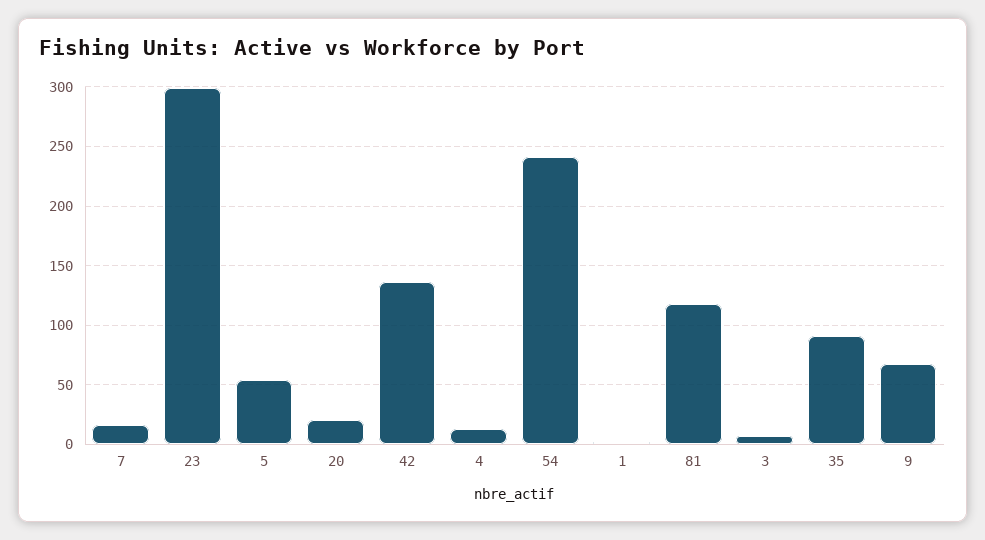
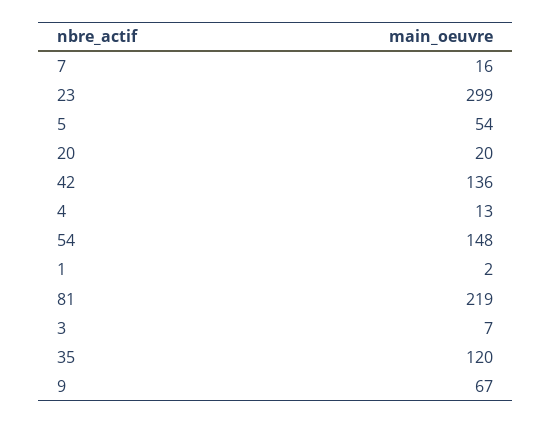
  {
    "7": 16,
    "23": 299,
    "5": 54,
    "20": 20,
    "42": 136,
    "4": 13,
-   "54": 240,
+   "54": 148,
    "1": 2,
-   "81": 120,
+   "81": 219,
    "3": 7,
-   "35": 90,
+   "35": 120,
    "9": 67
  }

